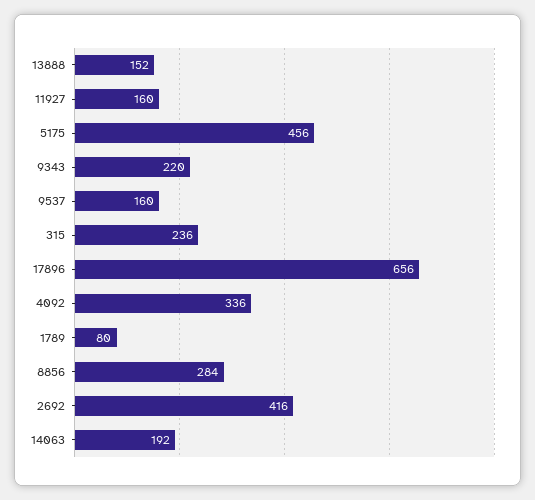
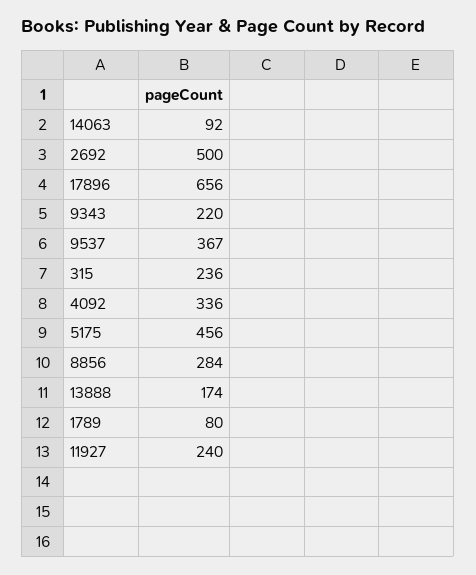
  {
-   "13888": 152,
+   "13888": 174,
-   "11927": 160,
+   "11927": 240,
    "5175": 456,
    "9343": 220,
-   "9537": 160,
+   "9537": 367,
    "315": 236,
    "17896": 656,
    "4092": 336,
    "1789": 80,
    "8856": 284,
-   "2692": 416,
+   "2692": 500,
-   "14063": 192
+   "14063": 92
  }

